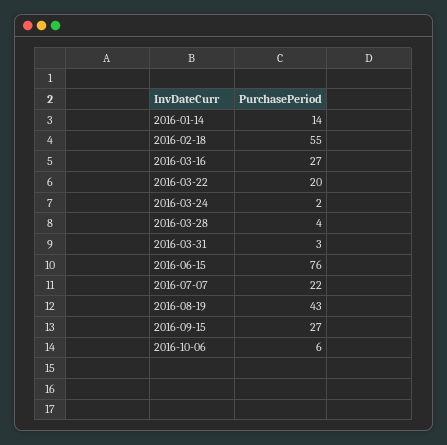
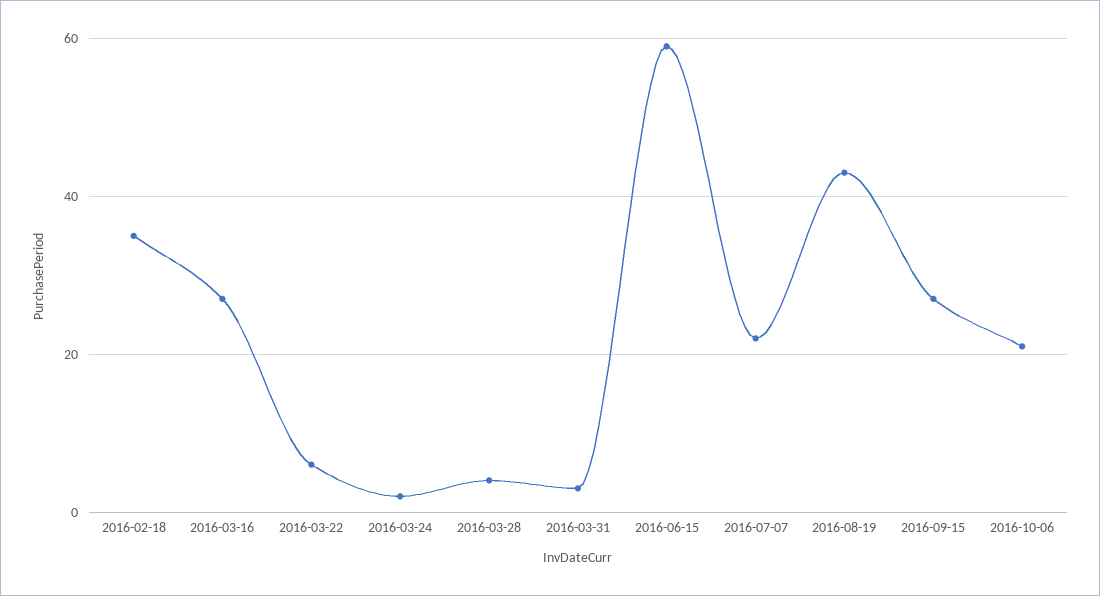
  {
-   "2016-01-14": 14,
-   "2016-02-18": 55,
+   "2016-02-18": 35,
    "2016-03-16": 27,
-   "2016-03-22": 20,
+   "2016-03-22": 5,
    "2016-03-24": 2,
    "2016-03-28": 4,
    "2016-03-31": 3,
-   "2016-06-15": 76,
+   "2016-06-15": 60,
    "2016-07-07": 22,
    "2016-08-19": 43,
    "2016-09-15": 27,
-   "2016-10-06": 6
+   "2016-10-06": 20
  }

